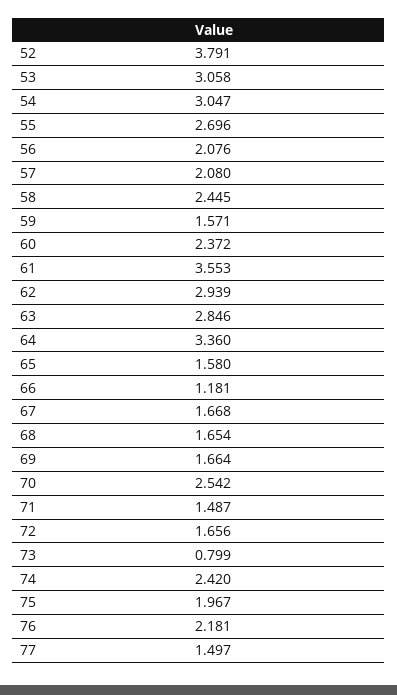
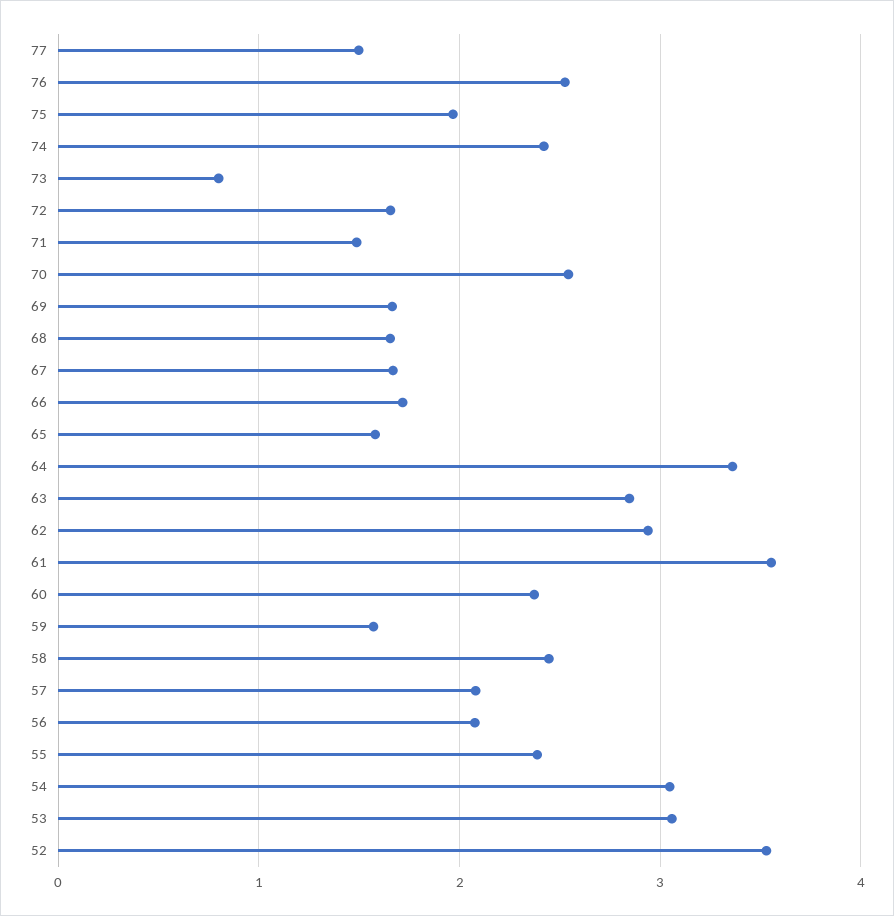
  {
-   "52": 3.791,
+   "52": 3.5,
    "53": 3.058,
    "54": 3.047,
-   "55": 2.696,
+   "55": 2.4,
    "56": 2.076,
    "57": 2.08,
    "58": 2.445,
    "59": 1.571,
    "60": 2.372,
    "61": 3.553,
    "62": 2.939,
    "63": 2.846,
    "64": 3.36,
    "65": 1.58,
-   "66": 1.181,
+   "66": 1.7,
    "67": 1.668,
    "68": 1.654,
    "69": 1.664,
    "70": 2.542,
    "71": 1.487,
    "72": 1.656,
    "73": 0.799,
    "74": 2.42,
    "75": 1.967,
-   "76": 2.181,
+   "76": 2.5,
    "77": 1.497
  }

